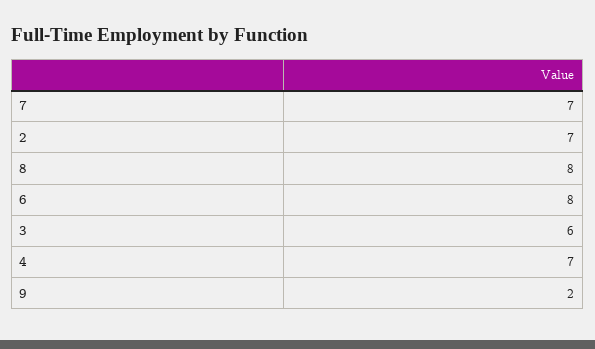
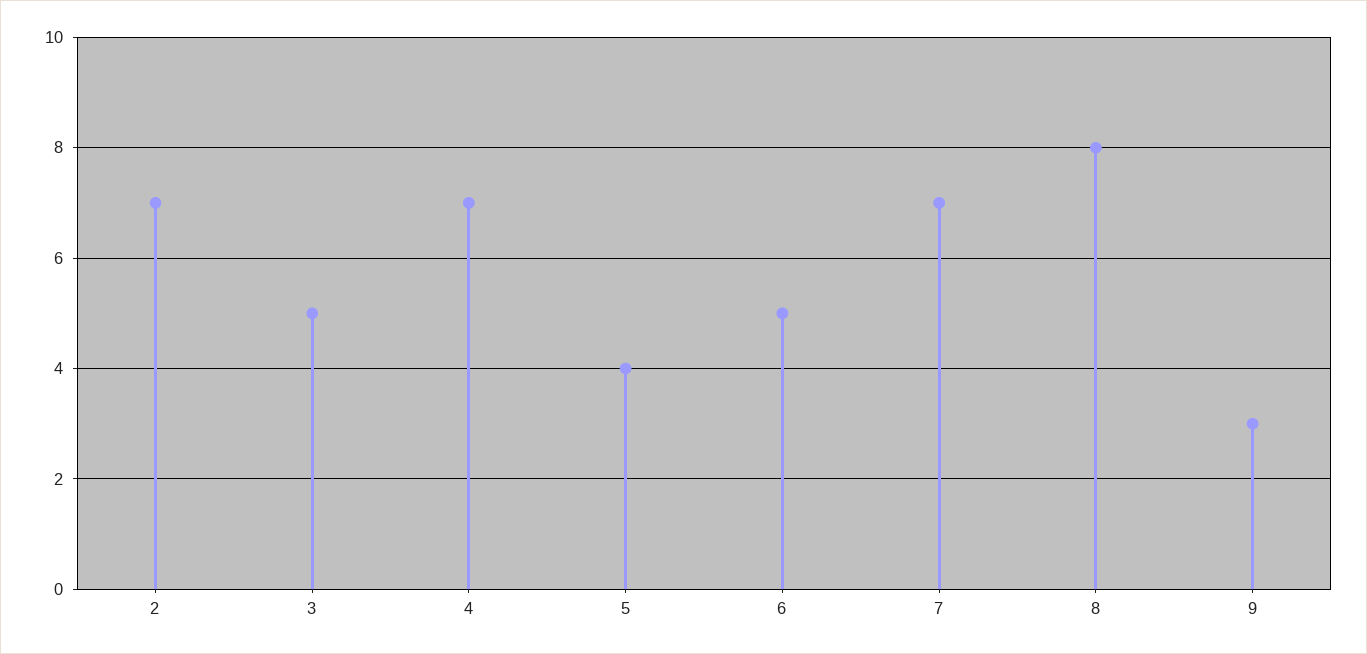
  {
    "7": 7,
    "2": 7,
    "8": 8,
-   "6": 8,
+   "6": 5,
-   "3": 6,
+   "3": 5,
    "4": 7,
-   "9": 2
+   "9": 3,
+   "5": 4
  }

